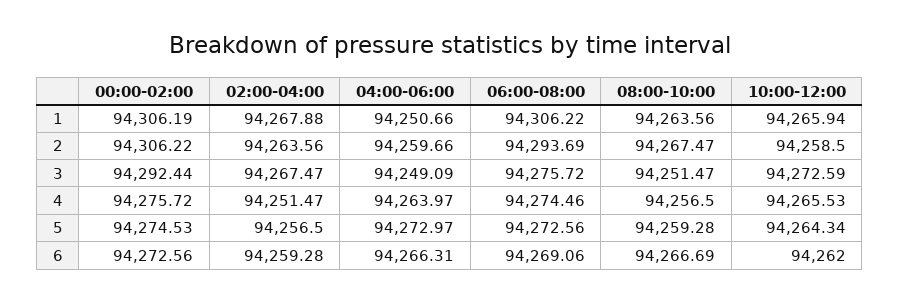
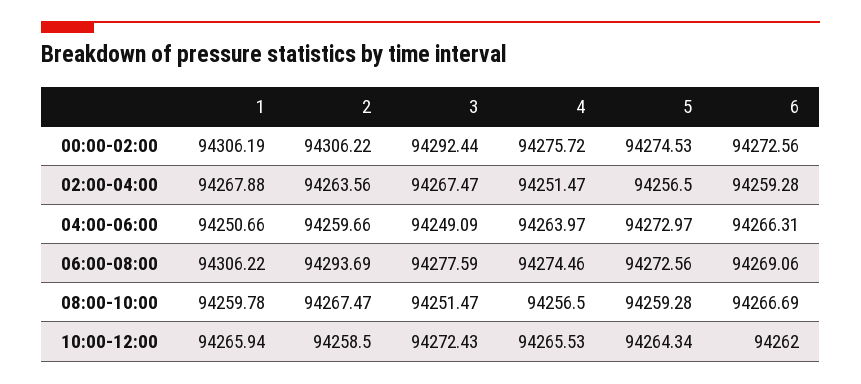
  {
    "00:00-02:00": {
      "1": 94306.19,
      "2": 94306.22,
      "3": 94292.44,
      "4": 94275.72,
      "5": 94274.53,
      "6": 94272.56
    },
    "02:00-04:00": {
      "1": 94267.88,
      "2": 94263.56,
      "3": 94267.47,
      "4": 94251.47,
      "5": 94256.5,
      "6": 94259.28
    },
    "04:00-06:00": {
      "1": 94250.66,
      "2": 94259.66,
      "3": 94249.09,
      "4": 94263.97,
      "5": 94272.97,
      "6": 94266.31
    },
    "06:00-08:00": {
      "1": 94306.22,
      "2": 94293.69,
-     "3": 94275.72,
+     "3": 94277.59,
      "4": 94274.46,
      "5": 94272.56,
      "6": 94269.06
    },
    "08:00-10:00": {
-     "1": 94263.56,
+     "1": 94259.78,
      "2": 94267.47,
      "3": 94251.47,
      "4": 94256.5,
      "5": 94259.28,
      "6": 94266.69
    },
    "10:00-12:00": {
      "1": 94265.94,
      "2": 94258.5,
-     "3": 94272.59,
+     "3": 94272.43,
      "4": 94265.53,
      "5": 94264.34,
      "6": 94262
    }
  }

